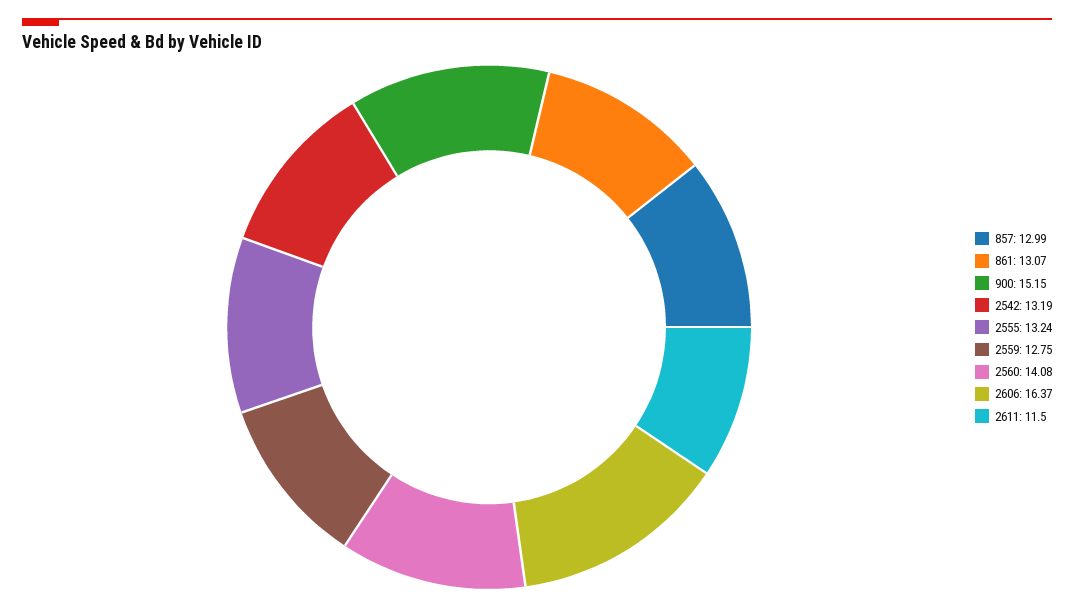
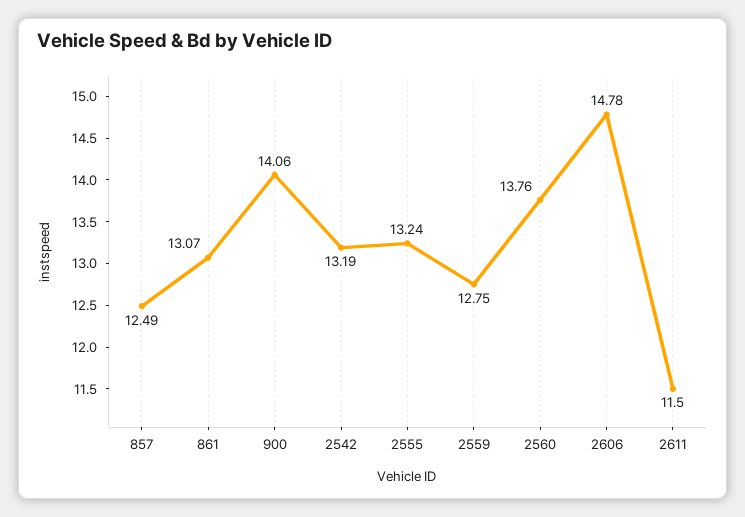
  {
-   "857": 12.99,
+   "857": 12.49,
    "861": 13.07,
-   "900": 15.15,
+   "900": 14.06,
    "2542": 13.19,
    "2555": 13.24,
    "2559": 12.75,
-   "2560": 14.08,
+   "2560": 13.76,
-   "2606": 16.37,
+   "2606": 14.78,
    "2611": 11.5
  }

